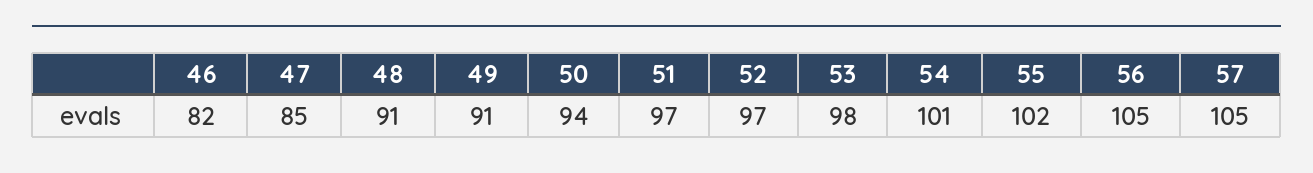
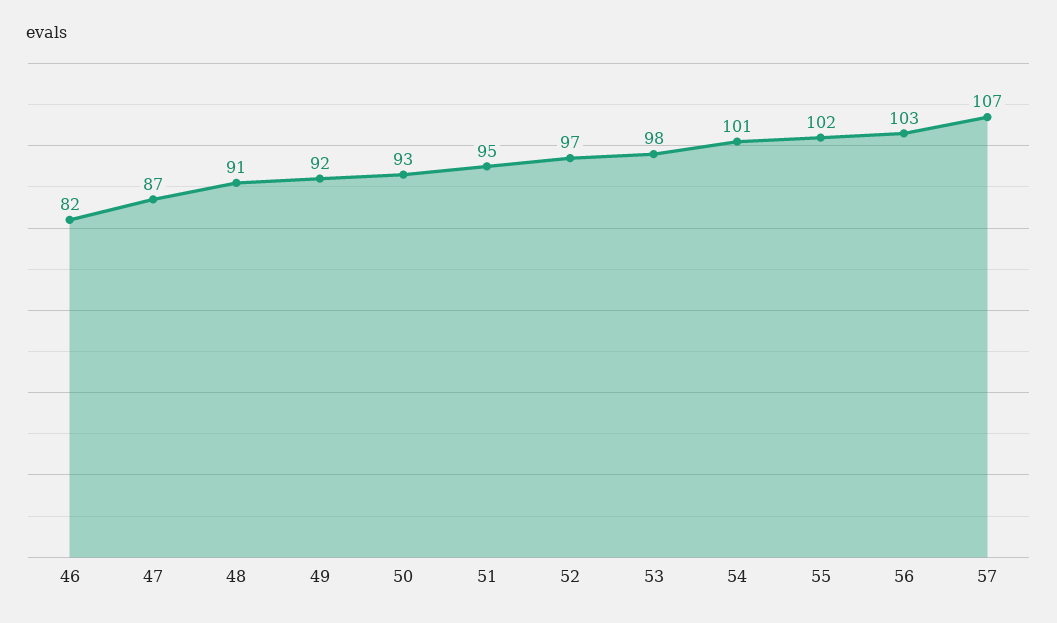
  {
    "46": 82,
-   "47": 85,
+   "47": 87,
    "48": 91,
-   "49": 91,
+   "49": 92,
-   "50": 94,
+   "50": 93,
-   "51": 97,
+   "51": 95,
    "52": 97,
    "53": 98,
    "54": 101,
    "55": 102,
-   "56": 105,
+   "56": 103,
-   "57": 105
+   "57": 107
  }

